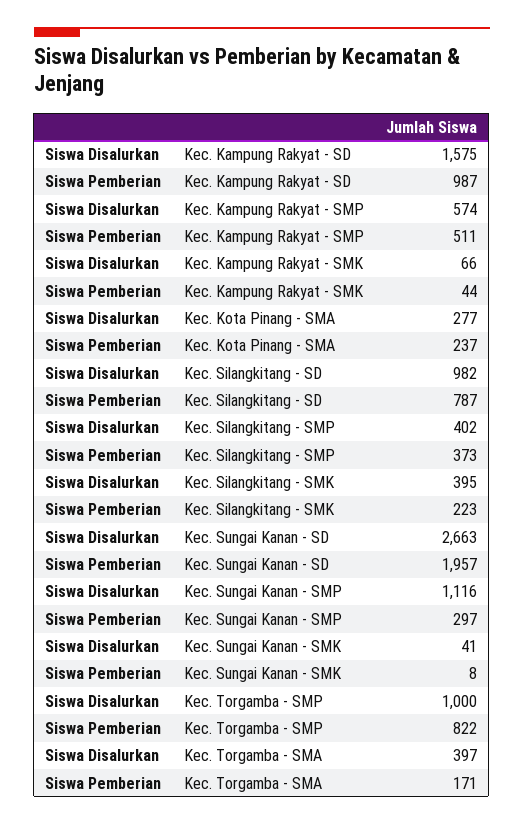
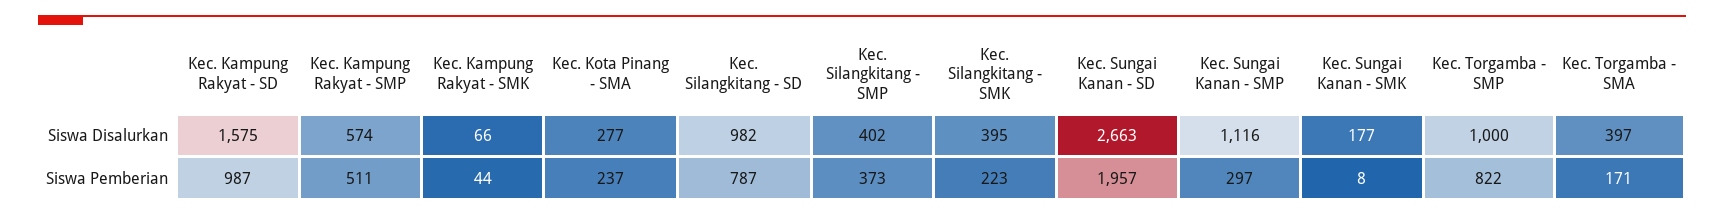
  {
    "Siswa Disalurkan": {
      "Kec. Kampung Rakyat - SD": 1575,
      "Kec. Kampung Rakyat - SMP": 574,
      "Kec. Kampung Rakyat - SMK": 66,
      "Kec. Kota Pinang - SMA": 277,
      "Kec. Silangkitang - SD": 982,
      "Kec. Silangkitang - SMP": 402,
      "Kec. Silangkitang - SMK": 395,
      "Kec. Sungai Kanan - SD": 2663,
      "Kec. Sungai Kanan - SMP": 1116,
-     "Kec. Sungai Kanan - SMK": 41,
+     "Kec. Sungai Kanan - SMK": 177,
      "Kec. Torgamba - SMP": 1000,
      "Kec. Torgamba - SMA": 397
    },
    "Siswa Pemberian": {
      "Kec. Kampung Rakyat - SD": 987,
      "Kec. Kampung Rakyat - SMP": 511,
      "Kec. Kampung Rakyat - SMK": 44,
      "Kec. Kota Pinang - SMA": 237,
      "Kec. Silangkitang - SD": 787,
      "Kec. Silangkitang - SMP": 373,
      "Kec. Silangkitang - SMK": 223,
      "Kec. Sungai Kanan - SD": 1957,
      "Kec. Sungai Kanan - SMP": 297,
      "Kec. Sungai Kanan - SMK": 8,
      "Kec. Torgamba - SMP": 822,
      "Kec. Torgamba - SMA": 171
    }
  }

